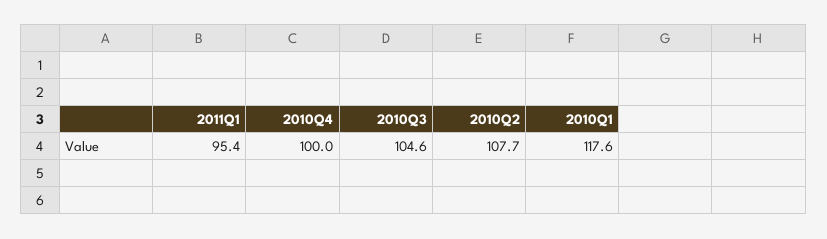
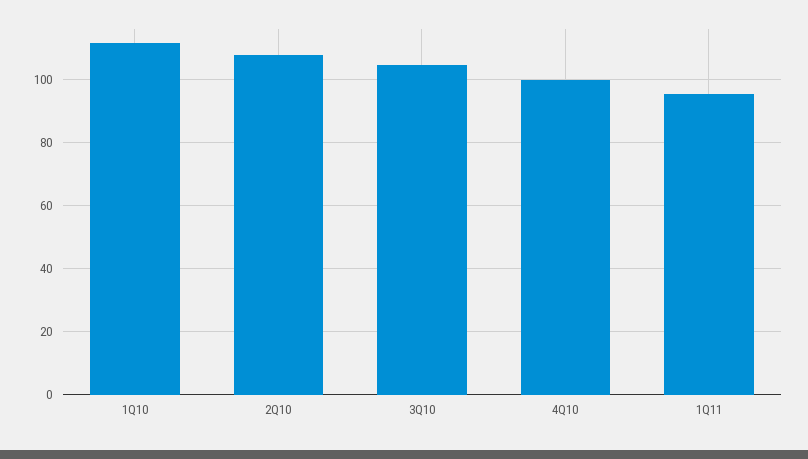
  {
    "2011Q1": 95.4,
    "2010Q4": 100,
    "2010Q3": 104.6,
    "2010Q2": 107.7,
-   "2010Q1": 117.6
+   "2010Q1": 112
  }

